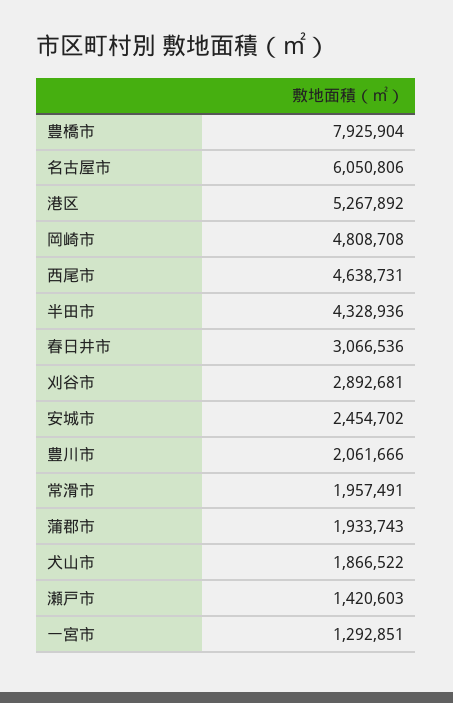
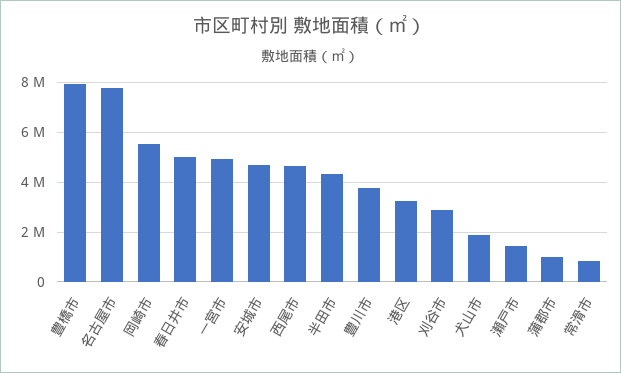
  {
    "豊橋市": 7925904,
-   "名古屋市": 6050806,
+   "名古屋市": 7750000,
-   "港区": 5267892,
+   "港区": 3250000,
-   "岡崎市": 4808708,
+   "岡崎市": 5500000,
    "西尾市": 4638731,
    "半田市": 4328936,
-   "春日井市": 3066536,
+   "春日井市": 5000000,
    "刈谷市": 2892681,
-   "安城市": 2454702,
+   "安城市": 4750000,
-   "豊川市": 2061666,
+   "豊川市": 3750000,
-   "常滑市": 1957491,
+   "常滑市": 750000,
-   "蒲郡市": 1933743,
+   "蒲郡市": 1000000,
    "犬山市": 1866522,
    "瀬戸市": 1420603,
-   "一宮市": 1292851
+   "一宮市": 5000000
  }

